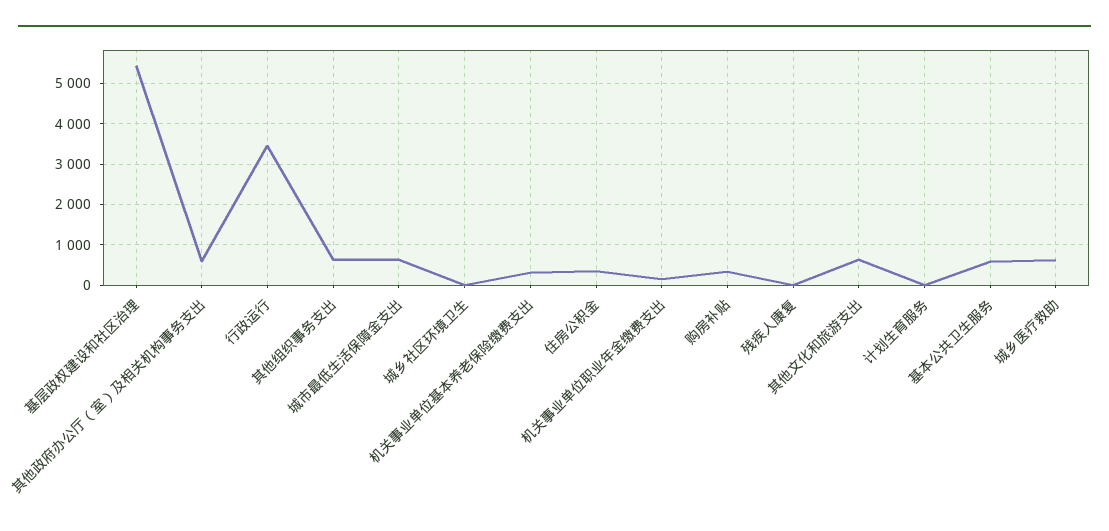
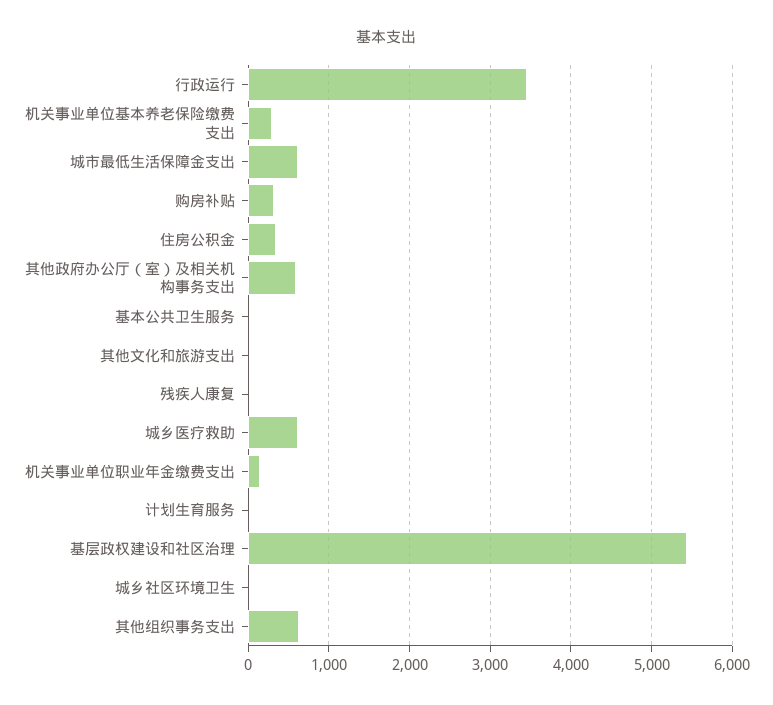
  {
    "基层政权建设和社区治理": 5400,
    "其他政府办公厅（室）及相关机构事务支出": 600,
    "行政运行": 3500,
    "其他组织事务支出": 600,
    "城市最低生活保障金支出": 600,
    "城乡社区环境卫生": 0,
    "机关事业单位基本养老保险缴费支出": 300,
    "住房公积金": 300,
    "机关事业单位职业年金缴费支出": 200,
    "购房补贴": 300,
    "残疾人康复": 0,
-   "其他文化和旅游支出": 600,
+   "其他文化和旅游支出": 0,
    "计划生育服务": 0,
-   "基本公共卫生服务": 600,
+   "基本公共卫生服务": 0,
    "城乡医疗救助": 600
  }

